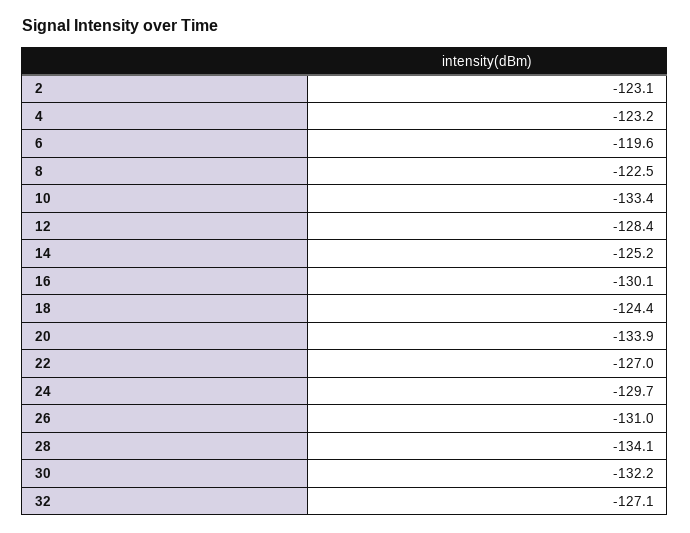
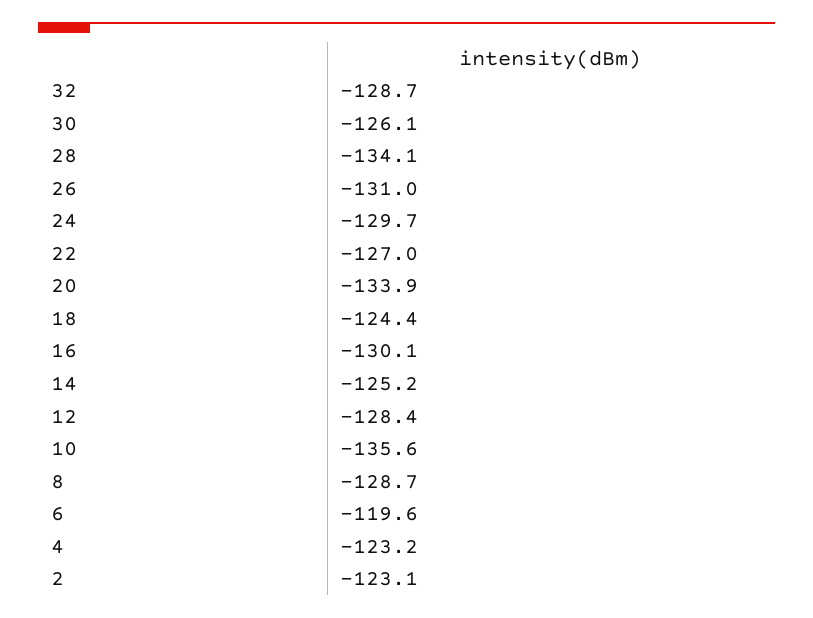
  {
    "2": -123.1,
    "4": -123.2,
    "6": -119.6,
-   "8": -122.5,
+   "8": -128.7,
-   "10": -133.4,
+   "10": -135.6,
    "12": -128.4,
    "14": -125.2,
    "16": -130.1,
    "18": -124.4,
    "20": -133.9,
    "22": -127,
    "24": -129.7,
    "26": -131,
    "28": -134.1,
-   "30": -132.2,
+   "30": -126.1,
-   "32": -127.1
+   "32": -128.7
  }

